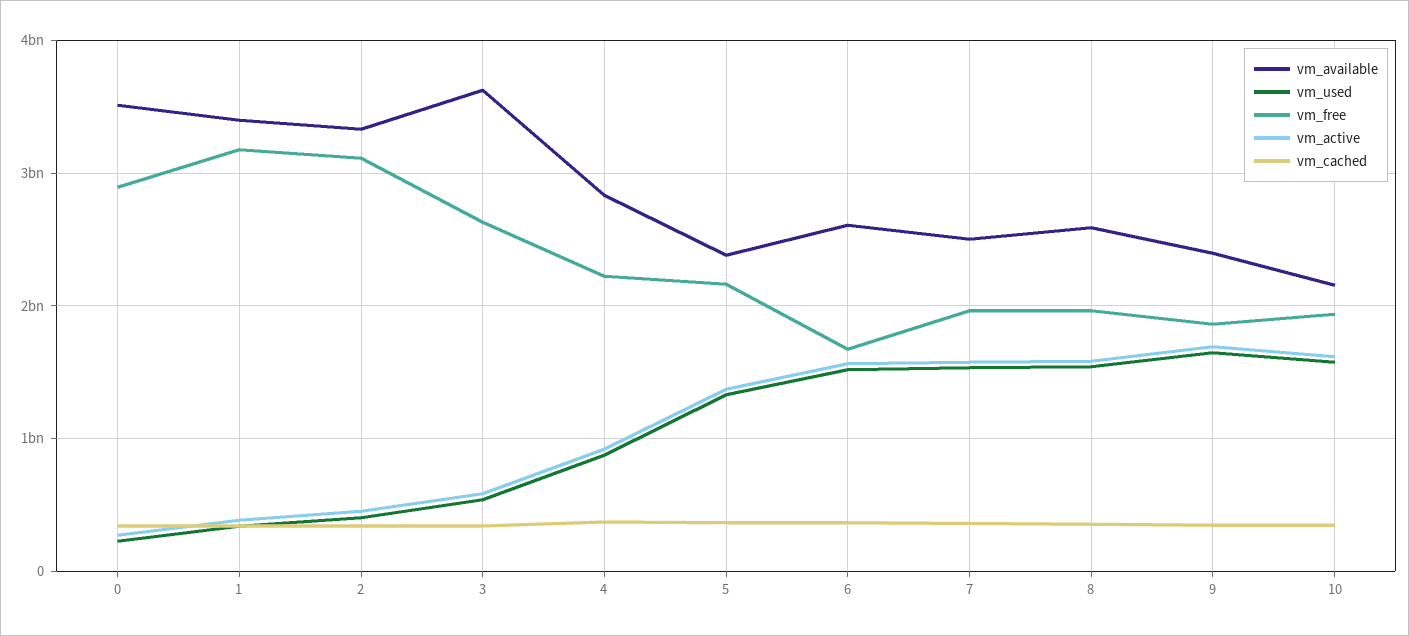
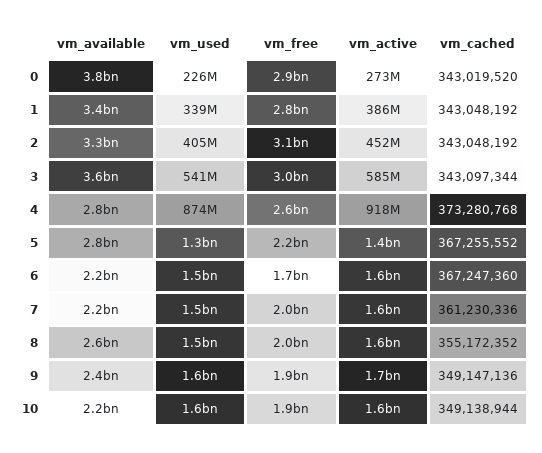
  {
    "vm_available": {
-     "0": 3500000000,
+     "0": 3800000000,
      "1": 3400000000,
      "2": 3300000000,
      "3": 3600000000,
      "4": 2800000000,
-     "5": 2400000000,
+     "5": 2800000000,
-     "6": 2600000000,
+     "6": 2200000000,
-     "7": 2500000000,
+     "7": 2200000000,
      "8": 2600000000,
      "9": 2400000000,
      "10": 2200000000
    },
    "vm_used": {
      "0": 226000000,
      "1": 339000000,
      "2": 405000000,
      "3": 541000000,
      "4": 874000000,
      "5": 1300000000,
      "6": 1500000000,
      "7": 1500000000,
      "8": 1500000000,
      "9": 1600000000,
      "10": 1600000000
    },
    "vm_free": {
      "0": 2900000000,
-     "1": 3200000000,
+     "1": 2800000000,
      "2": 3100000000,
-     "3": 2600000000,
+     "3": 3000000000,
-     "4": 2200000000,
+     "4": 2600000000,
      "5": 2200000000,
      "6": 1700000000,
      "7": 2000000000,
      "8": 2000000000,
      "9": 1900000000,
      "10": 1900000000
    },
    "vm_active": {
      "0": 273000000,
      "1": 386000000,
      "2": 452000000,
      "3": 585000000,
      "4": 918000000,
      "5": 1400000000,
      "6": 1600000000,
      "7": 1600000000,
      "8": 1600000000,
      "9": 1700000000,
      "10": 1600000000
    },
    "vm_cached": {
      "0": 343019520,
      "1": 343048192,
      "2": 343048192,
      "3": 343097344,
      "4": 373280768,
      "5": 367255552,
      "6": 367247360,
      "7": 361230336,
      "8": 355172352,
      "9": 349147136,
      "10": 349138944
    }
  }

